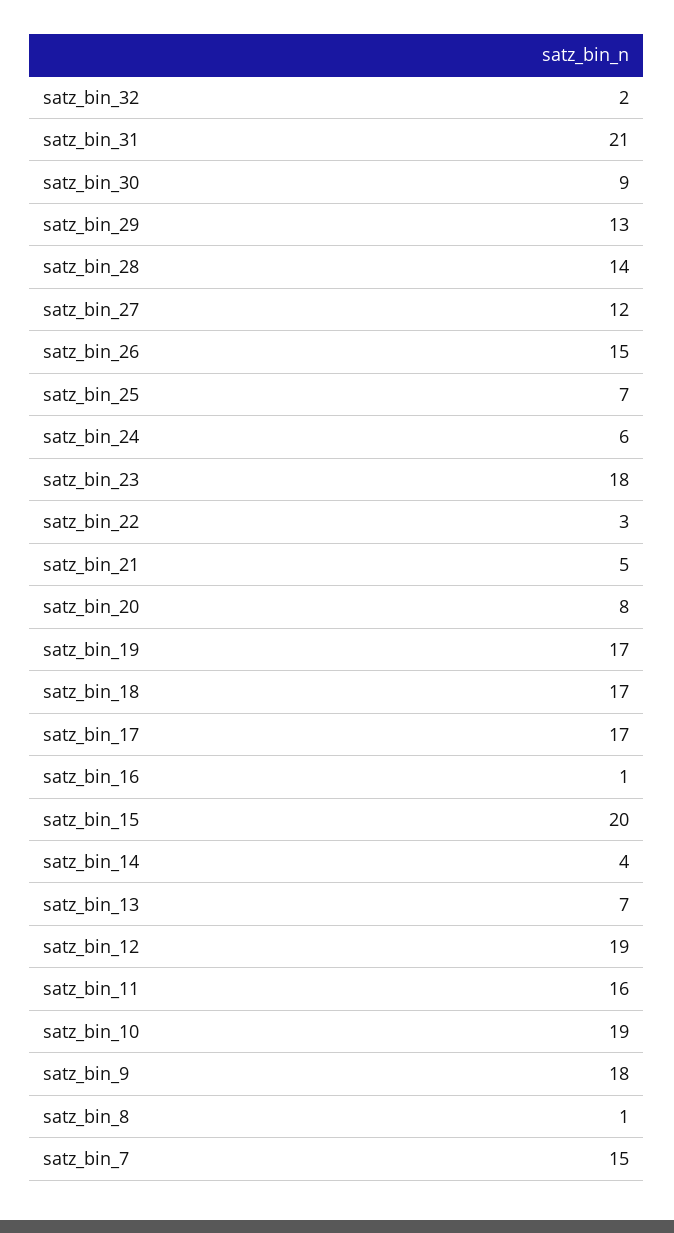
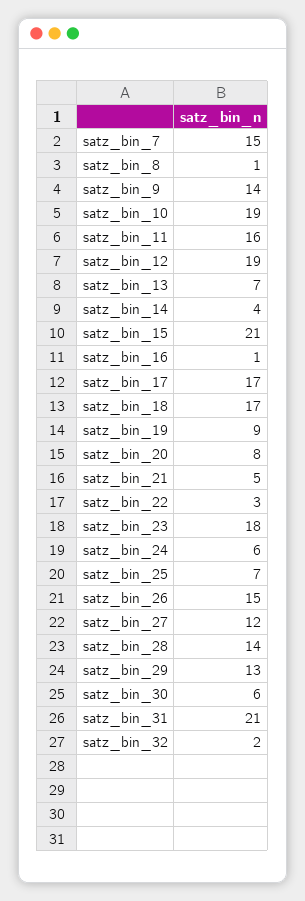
  {
    "satz_bin_32": 2,
    "satz_bin_31": 21,
-   "satz_bin_30": 9,
+   "satz_bin_30": 6,
    "satz_bin_29": 13,
    "satz_bin_28": 14,
    "satz_bin_27": 12,
    "satz_bin_26": 15,
    "satz_bin_25": 7,
    "satz_bin_24": 6,
    "satz_bin_23": 18,
    "satz_bin_22": 3,
    "satz_bin_21": 5,
    "satz_bin_20": 8,
-   "satz_bin_19": 17,
+   "satz_bin_19": 9,
    "satz_bin_18": 17,
    "satz_bin_17": 17,
    "satz_bin_16": 1,
-   "satz_bin_15": 20,
+   "satz_bin_15": 21,
    "satz_bin_14": 4,
    "satz_bin_13": 7,
    "satz_bin_12": 19,
    "satz_bin_11": 16,
    "satz_bin_10": 19,
-   "satz_bin_9": 18,
+   "satz_bin_9": 14,
    "satz_bin_8": 1,
    "satz_bin_7": 15
  }

